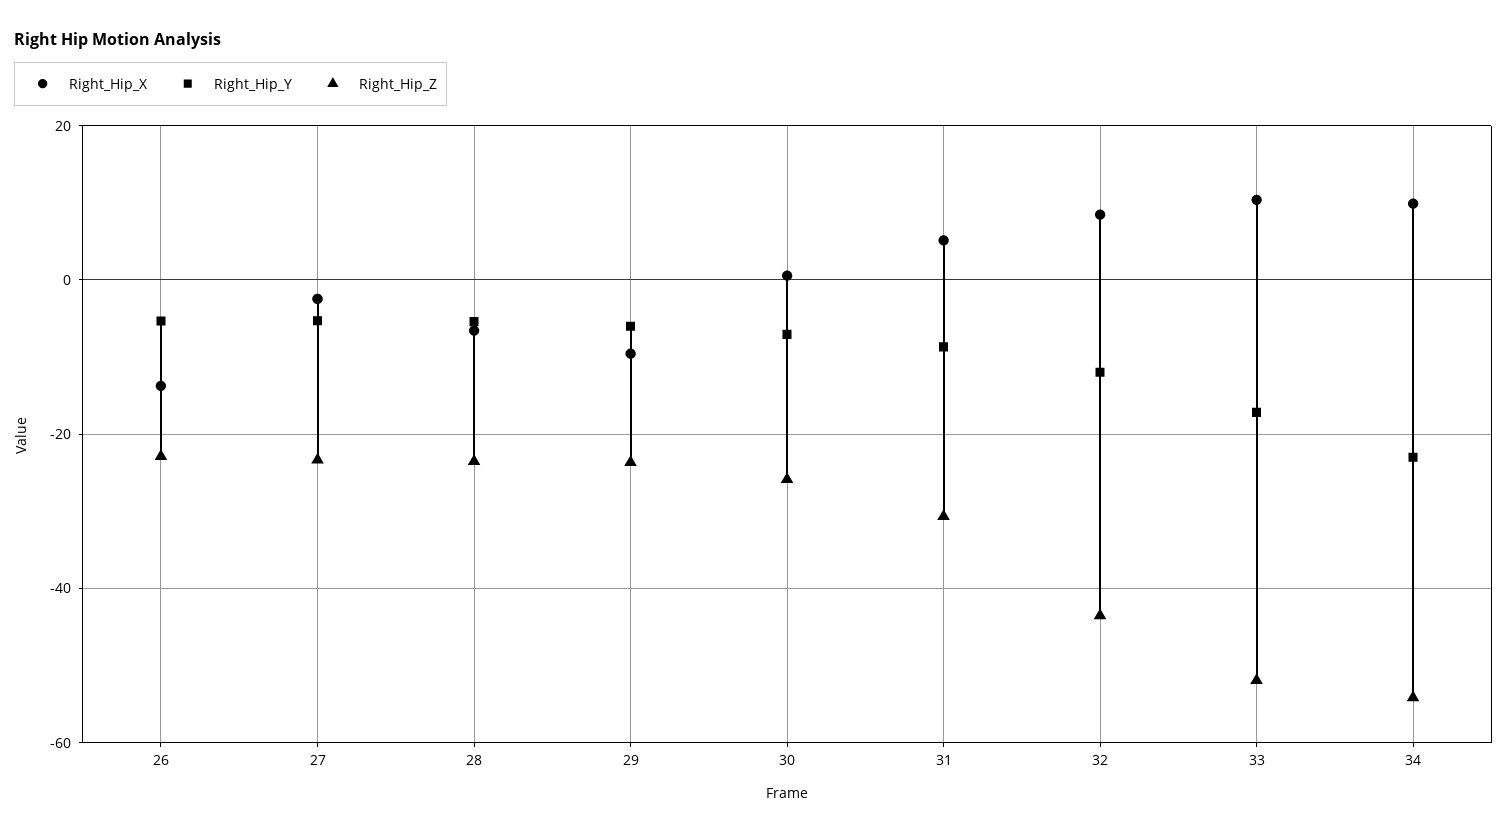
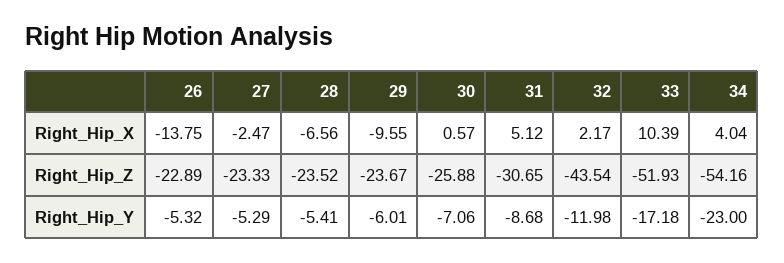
  {
    "Right_Hip_X": {
      "26": -13.75,
      "27": -2.47,
      "28": -6.56,
      "29": -9.55,
      "30": 0.57,
      "31": 5.12,
-     "32": 8,
+     "32": 2.17,
      "33": 10.39,
-     "34": 10
+     "34": 4.04
    },
    "Right_Hip_Y": {
      "26": -5.32,
      "27": -5.29,
      "28": -5.41,
      "29": -6.01,
      "30": -7.06,
      "31": -8.68,
      "32": -11.98,
      "33": -17.18,
      "34": -23
    },
    "Right_Hip_Z": {
      "26": -22.89,
      "27": -23.33,
      "28": -23.52,
      "29": -23.67,
      "30": -25.88,
      "31": -30.65,
      "32": -43.54,
      "33": -51.93,
      "34": -54.16
    }
  }

